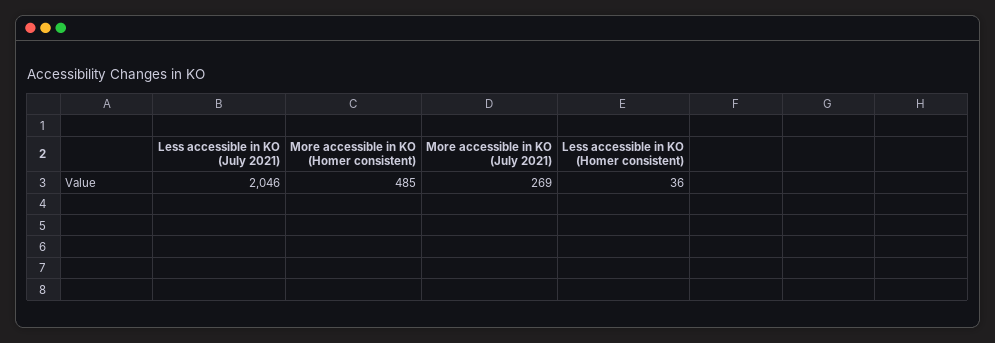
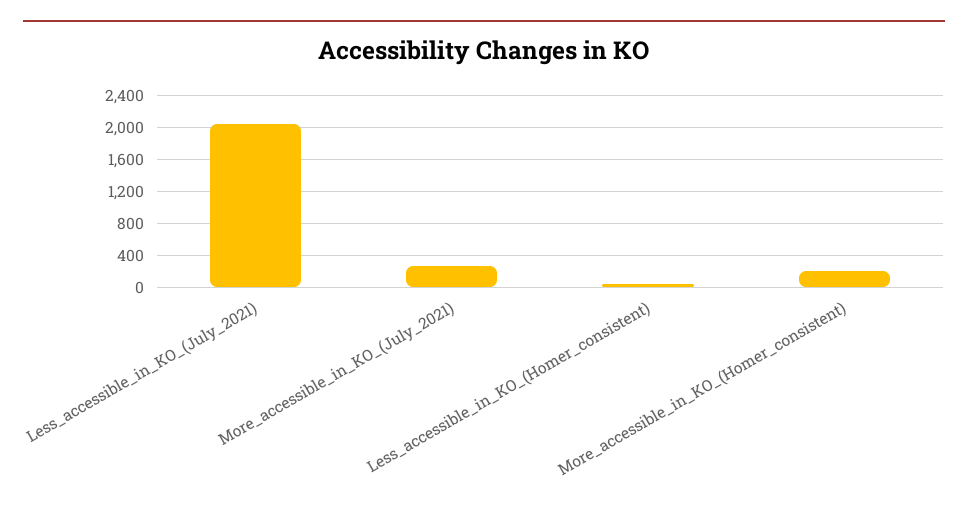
  {
    "Less accessible in KO (July 2021)": 2046,
-   "More accessible in KO (Homer consistent)": 485,
+   "More accessible in KO (Homer consistent)": 200,
    "More accessible in KO (July 2021)": 269,
    "Less accessible in KO (Homer consistent)": 36
  }

